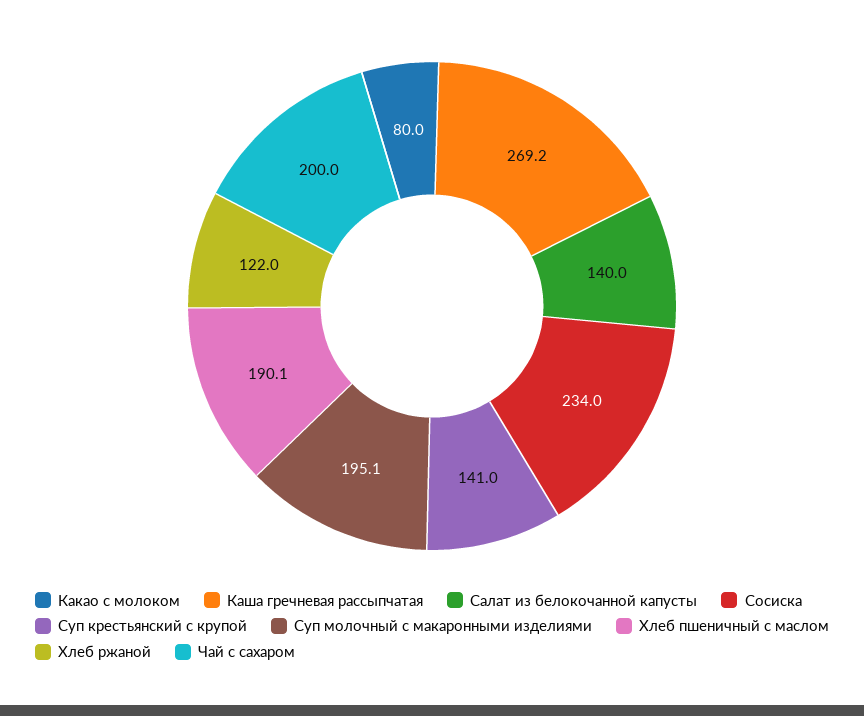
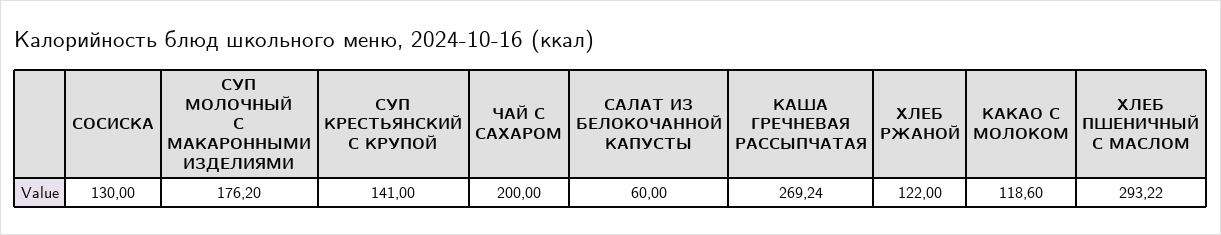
  {
-   "Какао с молоком": 80,
+   "Какао с молоком": 118.6,
    "Каша гречневая рассыпчатая": 269.24,
-   "Салат из белокочанной капусты": 140,
+   "Салат из белокочанной капусты": 60,
-   "Сосиска": 234,
+   "Сосиска": 130,
    "Суп крестьянский с крупой": 141,
-   "Суп молочный с макаронными изделиями": 195.1,
+   "Суп молочный с макаронными изделиями": 176.2,
-   "Хлеб пшеничный с маслом": 190.1,
+   "Хлеб пшеничный с маслом": 293.22,
    "Хлеб ржаной": 122,
    "Чай с сахаром": 200
  }

